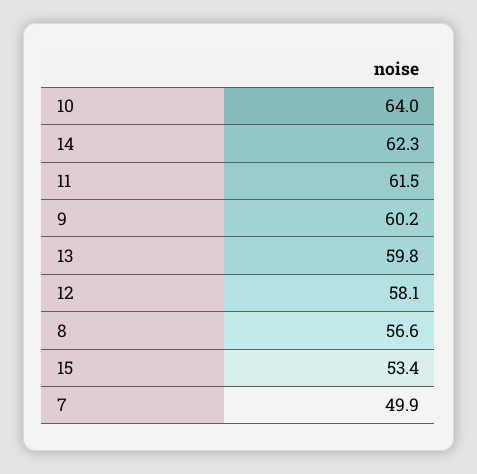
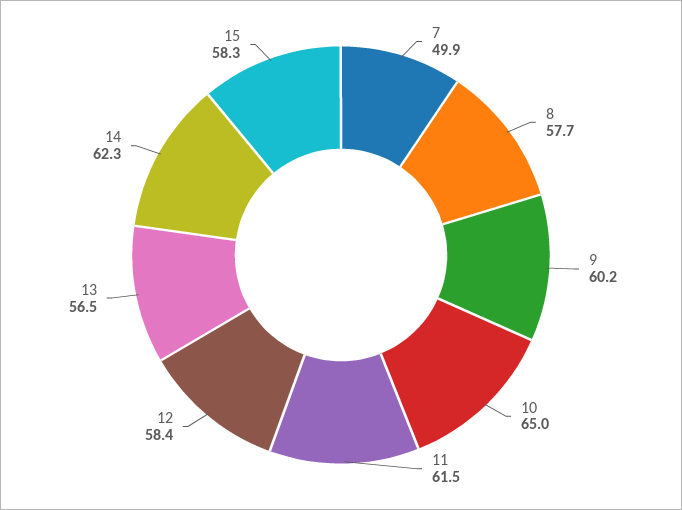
  {
-   "10": 64,
+   "10": 65,
    "14": 62.3,
    "11": 61.5,
    "9": 60.2,
-   "13": 59.8,
+   "13": 56.5,
-   "12": 58.1,
+   "12": 58.4,
-   "8": 56.6,
+   "8": 57.7,
-   "15": 53.4,
+   "15": 58.3,
    "7": 49.9
  }

